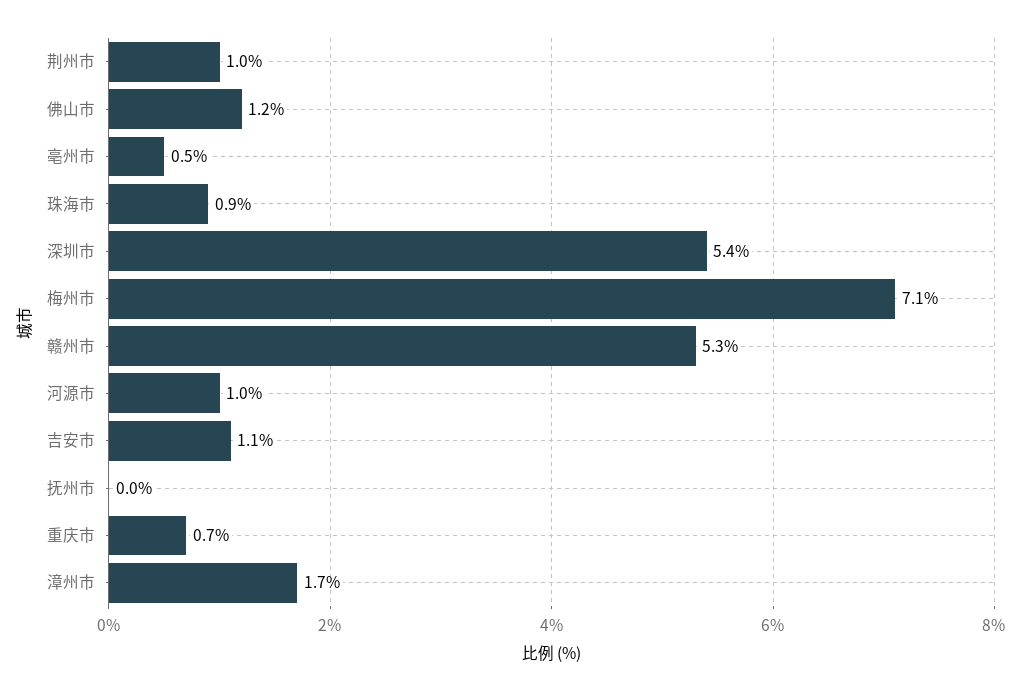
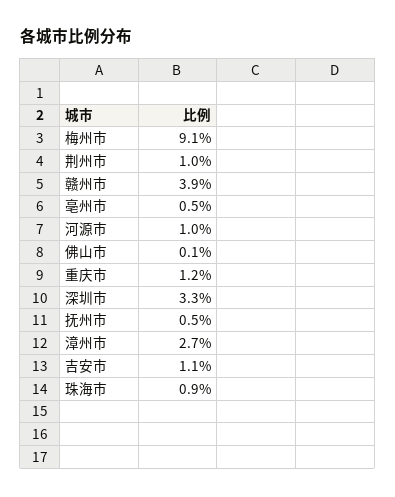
  {
    "荆州市": 1,
-   "佛山市": 1.2,
+   "佛山市": 0.1,
    "亳州市": 0.5,
    "珠海市": 0.9,
-   "深圳市": 5.4,
+   "深圳市": 3.3,
-   "梅州市": 7.1,
+   "梅州市": 9.1,
-   "赣州市": 5.3,
+   "赣州市": 3.9,
    "河源市": 1,
    "吉安市": 1.1,
-   "抚州市": 0,
+   "抚州市": 0.5,
-   "重庆市": 0.7,
+   "重庆市": 1.2,
-   "漳州市": 1.7
+   "漳州市": 2.7
  }

